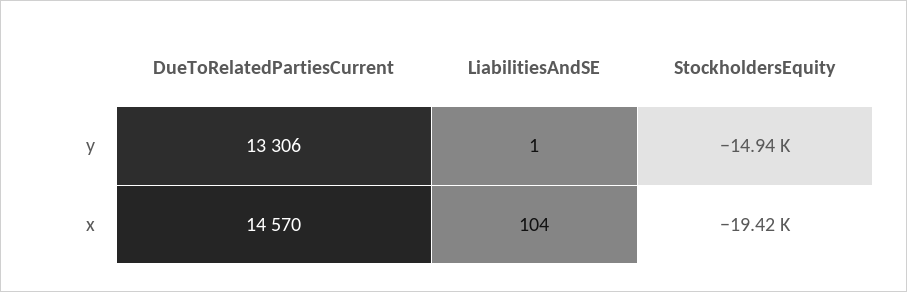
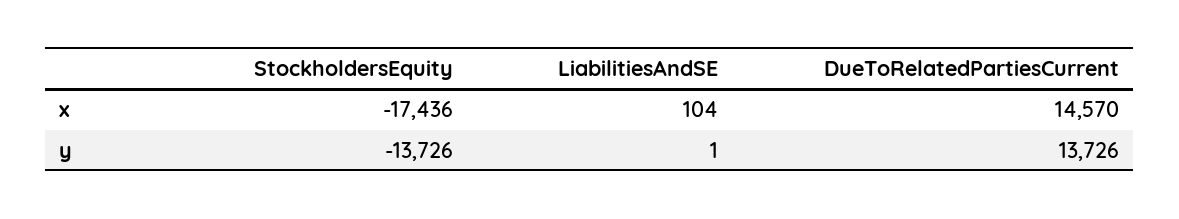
  {
    "DueToRelatedPartiesCurrent": {
-     "y": 13306,
+     "y": 13726,
      "x": 14570
    },
    "LiabilitiesAndSE": {
      "y": 1,
      "x": 104
    },
    "StockholdersEquity": {
-     "y": -14940,
+     "y": -13726,
-     "x": -19420
+     "x": -17436
    }
  }

